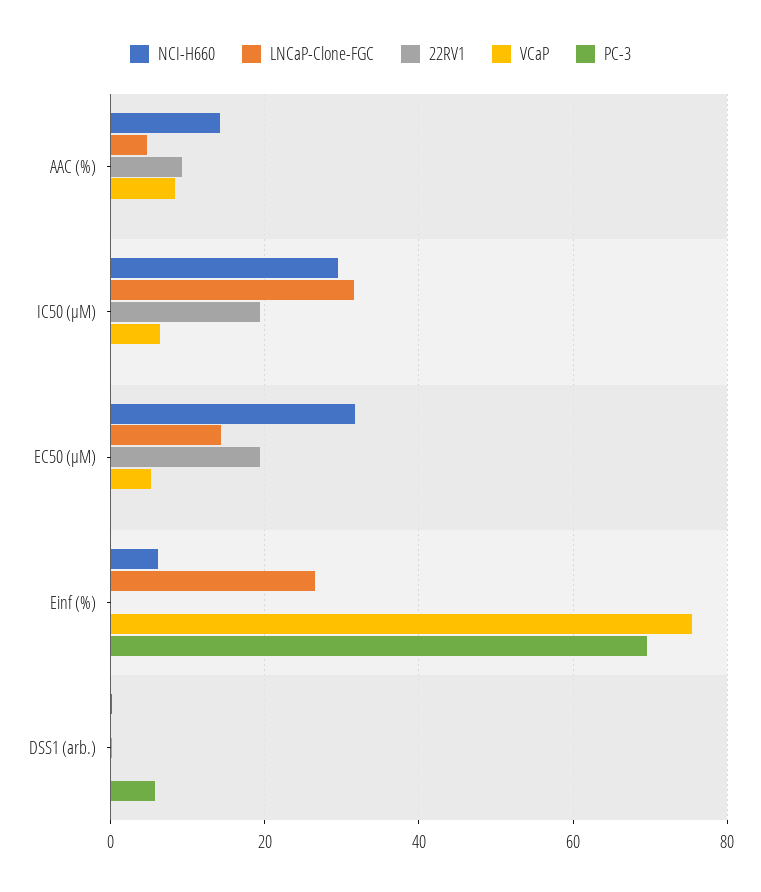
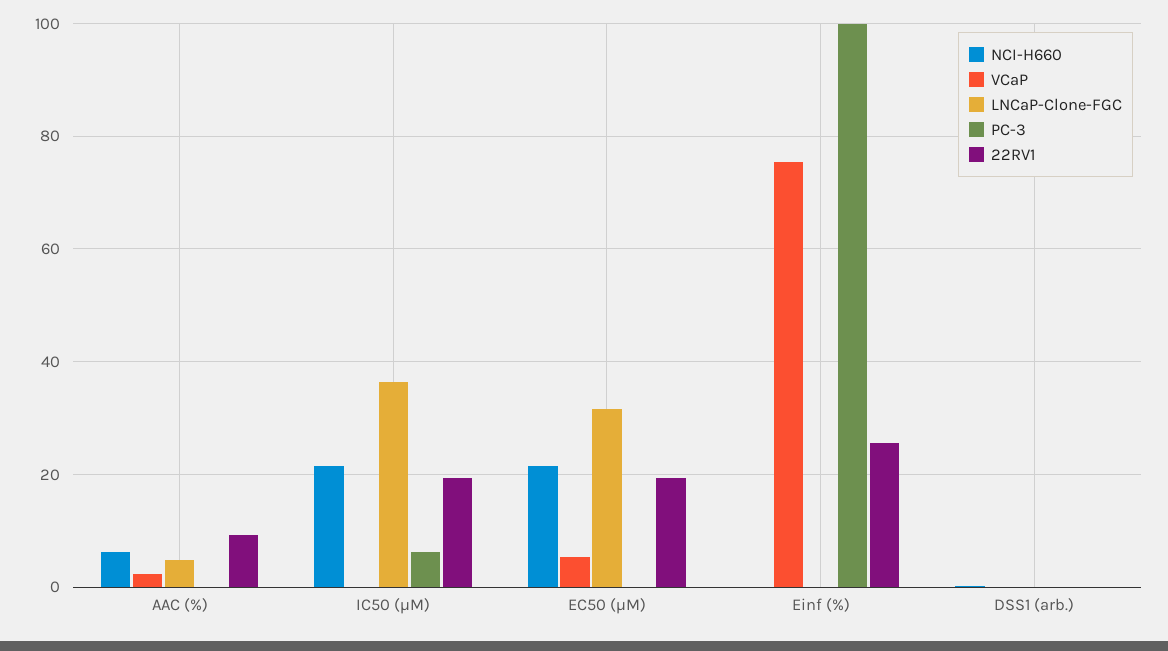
  {
    "NCI-H660": {
-     "AAC (%)": 14,
+     "AAC (%)": 6,
-     "IC50 (µM)": 30,
+     "IC50 (µM)": 22,
-     "EC50 (µM)": 32,
+     "EC50 (µM)": 22,
-     "Einf (%)": 6,
+     "Einf (%)": 0,
      "DSS1 (arb.)": 0
    },
    "LNCaP-Clone-FGC": {
      "AAC (%)": 4,
-     "IC50 (µM)": 32,
+     "IC50 (µM)": 36,
-     "EC50 (µM)": 14,
+     "EC50 (µM)": 32,
-     "Einf (%)": 26,
+     "Einf (%)": 0,
      "DSS1 (arb.)": 0
    },
    "22RV1": {
      "AAC (%)": 10,
      "IC50 (µM)": 20,
      "EC50 (µM)": 20,
-     "Einf (%)": 0,
+     "Einf (%)": 26,
      "DSS1 (arb.)": 0
    },
    "VCaP": {
-     "AAC (%)": 8,
+     "AAC (%)": 2,
-     "IC50 (µM)": 6,
+     "IC50 (µM)": 0,
      "EC50 (µM)": 6,
      "Einf (%)": 76,
      "DSS1 (arb.)": 0
    },
    "PC-3": {
      "AAC (%)": 0,
-     "IC50 (µM)": 0,
+     "IC50 (µM)": 6,
      "EC50 (µM)": 0,
-     "Einf (%)": 70,
+     "Einf (%)": 100,
-     "DSS1 (arb.)": 6
+     "DSS1 (arb.)": 0
    }
  }

